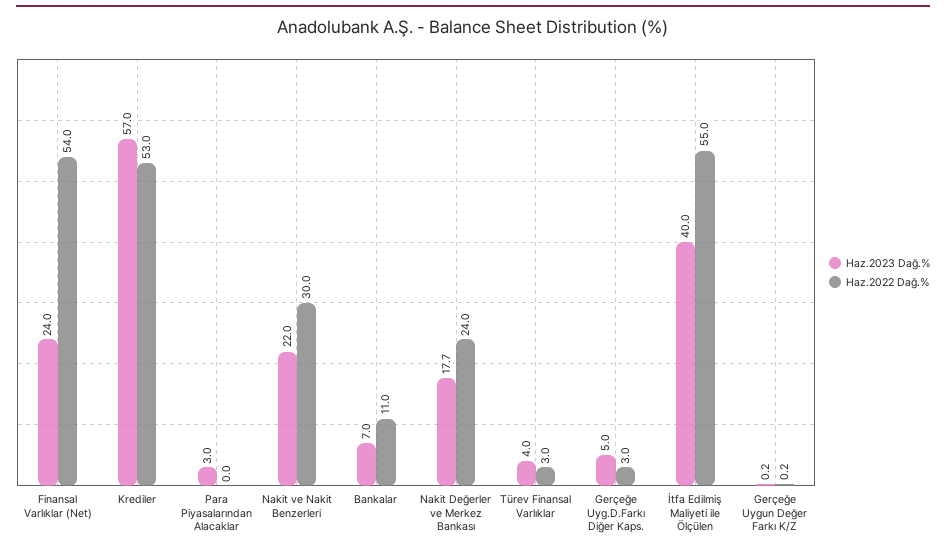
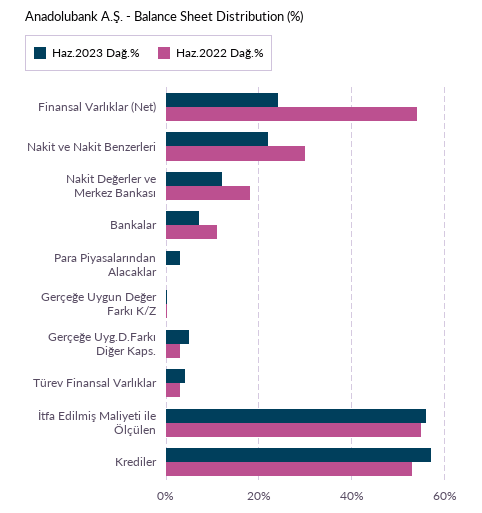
  {
    "Haz.2023 Dağ.%": {
      "Finansal Varlıklar (Net)": 24,
      "Krediler": 57,
      "Para Piyasalarından Alacaklar": 3,
      "Nakit ve Nakit Benzerleri": 22,
      "Bankalar": 7,
-     "Nakit Değerler ve Merkez Bankası": 17.7,
+     "Nakit Değerler ve Merkez Bankası": 12,
      "Türev Finansal Varlıklar": 4,
      "Gerçeğe Uyg.D.Farkı Diğer Kaps.": 5,
-     "İtfa Edilmiş Maliyeti ile Ölçülen": 40,
+     "İtfa Edilmiş Maliyeti ile Ölçülen": 56,
      "Gerçeğe Uygun Değer Farkı K/Z": 0.2
    },
    "Haz.2022 Dağ.%": {
      "Finansal Varlıklar (Net)": 54,
      "Krediler": 53,
      "Para Piyasalarından Alacaklar": 0,
      "Nakit ve Nakit Benzerleri": 30,
      "Bankalar": 11,
-     "Nakit Değerler ve Merkez Bankası": 24,
+     "Nakit Değerler ve Merkez Bankası": 18,
      "Türev Finansal Varlıklar": 3,
      "Gerçeğe Uyg.D.Farkı Diğer Kaps.": 3,
      "İtfa Edilmiş Maliyeti ile Ölçülen": 55,
      "Gerçeğe Uygun Değer Farkı K/Z": 0.2
    }
  }

